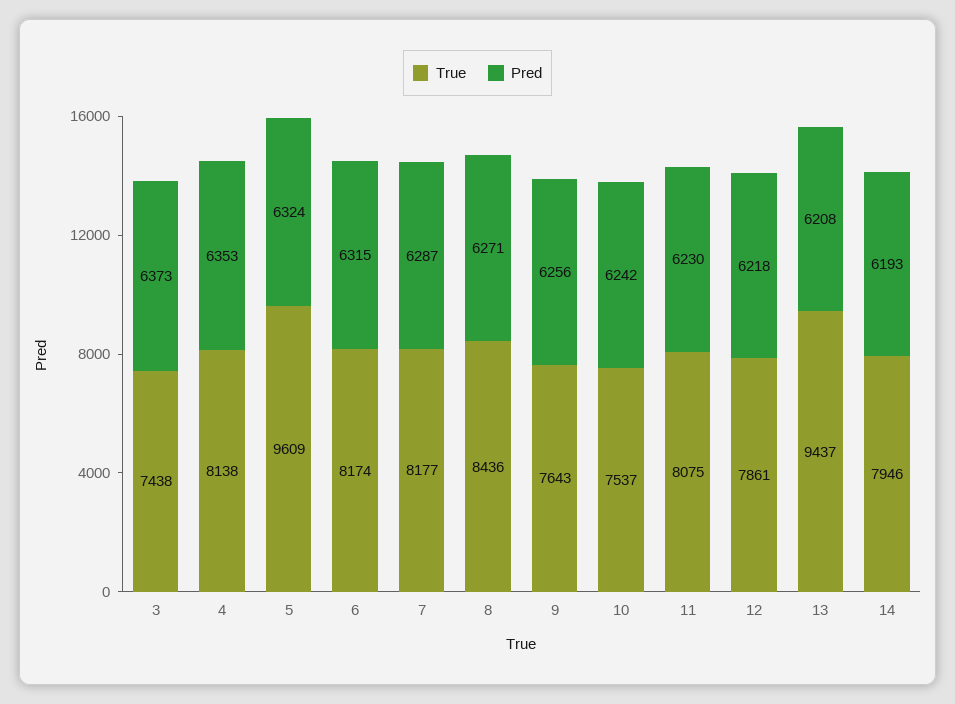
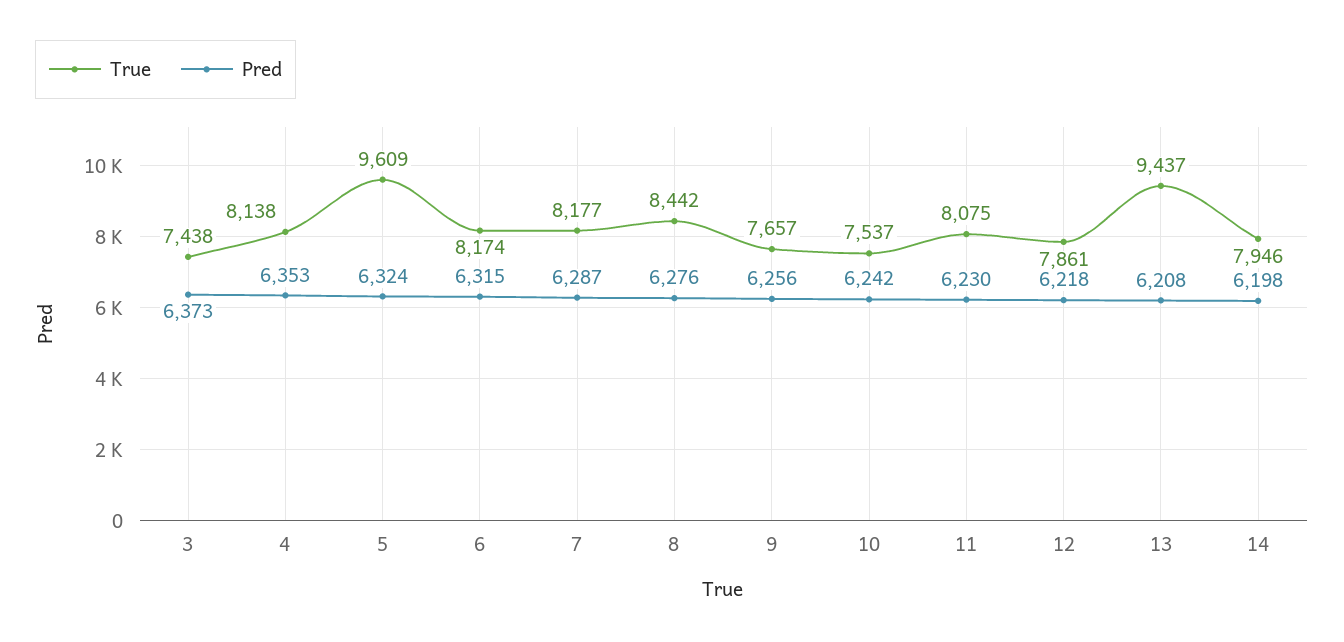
  {
    "True": {
      "3": 7438,
      "4": 8138,
      "5": 9609,
      "6": 8174,
      "7": 8177,
-     "8": 8436,
+     "8": 8442,
-     "9": 7643,
+     "9": 7657,
      "10": 7537,
      "11": 8075,
      "12": 7861,
      "13": 9437,
      "14": 7946
    },
    "Pred": {
      "3": 6373,
      "4": 6353,
      "5": 6324,
      "6": 6315,
      "7": 6287,
-     "8": 6271,
+     "8": 6276,
      "9": 6256,
      "10": 6242,
      "11": 6230,
      "12": 6218,
      "13": 6208,
-     "14": 6193
+     "14": 6198
    }
  }

